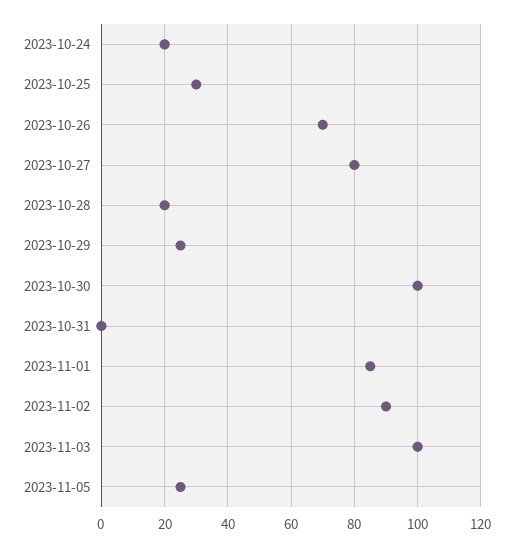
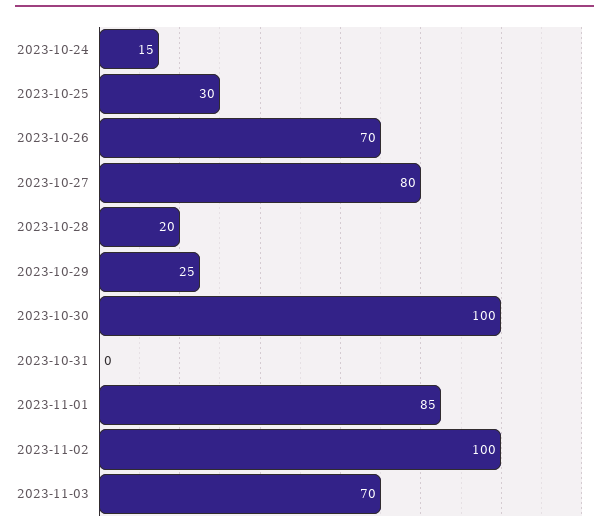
  {
-   "2023-10-24": 20,
+   "2023-10-24": 15,
    "2023-10-25": 30,
    "2023-10-26": 70,
    "2023-10-27": 80,
    "2023-10-28": 20,
    "2023-10-29": 25,
    "2023-10-30": 100,
    "2023-10-31": 0,
    "2023-11-01": 85,
-   "2023-11-02": 90,
+   "2023-11-02": 100,
-   "2023-11-03": 100,
+   "2023-11-03": 70
-   "2023-11-05": 25
  }

